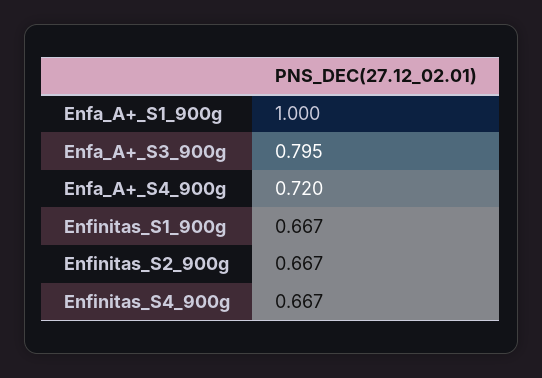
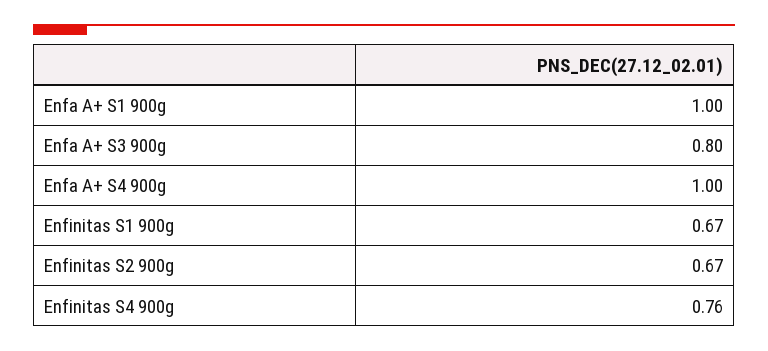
  {
    "Enfa_A+_S1_900g": 1,
    "Enfa_A+_S3_900g": 0.795,
-   "Enfa_A+_S4_900g": 0.72,
+   "Enfa_A+_S4_900g": 1,
    "Enfinitas_S1_900g": 0.667,
    "Enfinitas_S2_900g": 0.667,
-   "Enfinitas_S4_900g": 0.667
+   "Enfinitas_S4_900g": 0.76
  }

